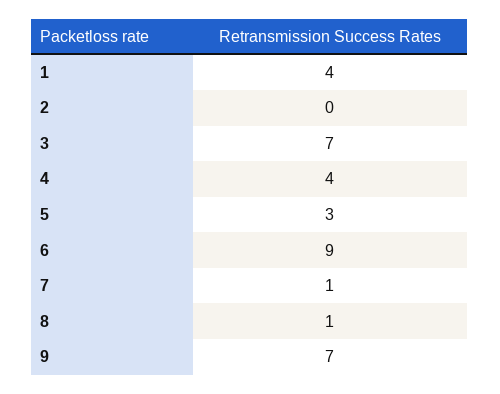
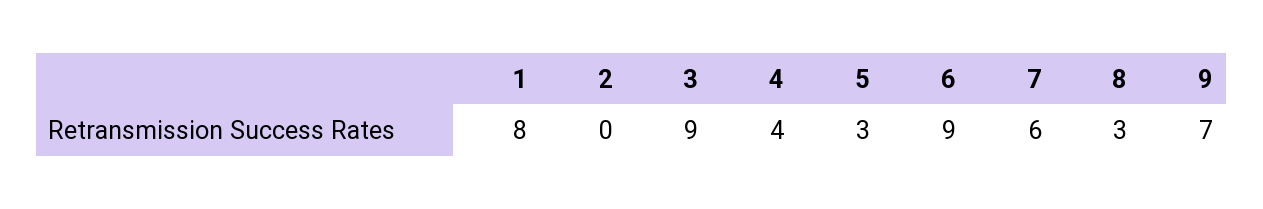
  {
-   "1": 4,
+   "1": 8,
    "2": 0,
-   "3": 7,
+   "3": 9,
    "4": 4,
    "5": 3,
    "6": 9,
-   "7": 1,
+   "7": 6,
-   "8": 1,
+   "8": 3,
    "9": 7
  }

